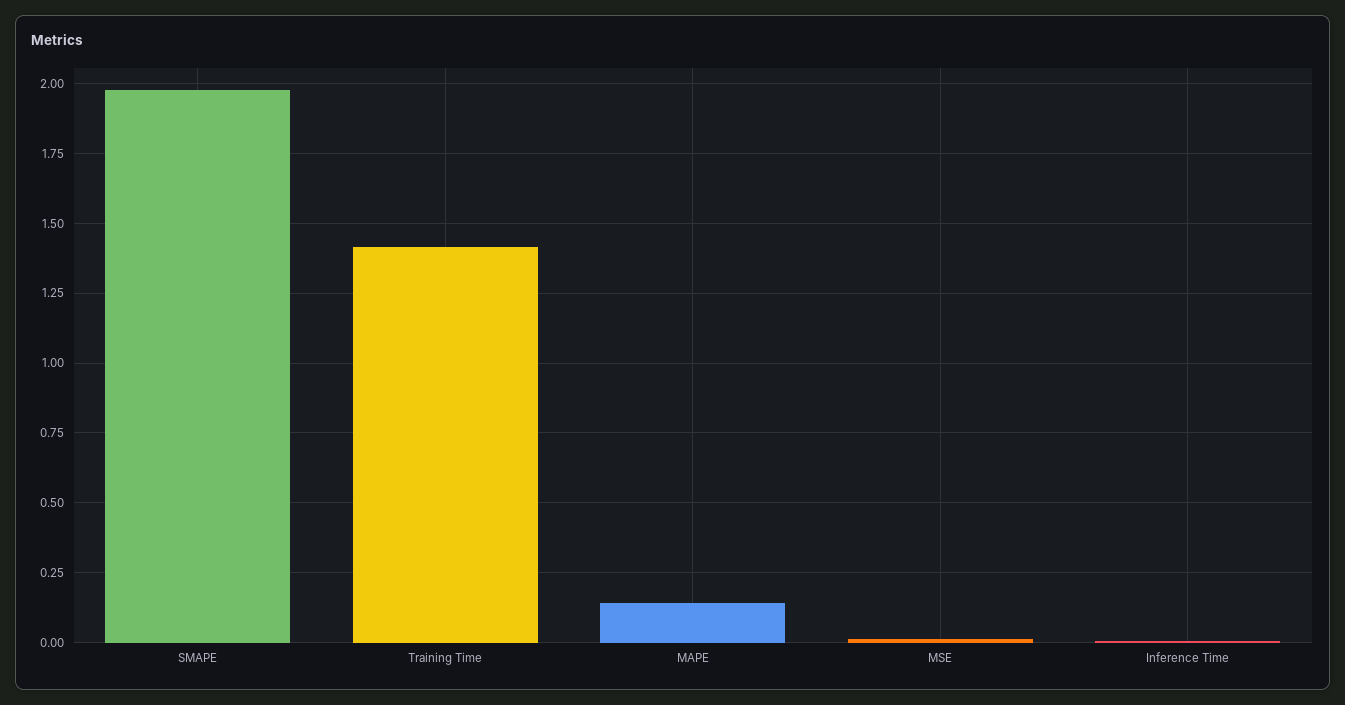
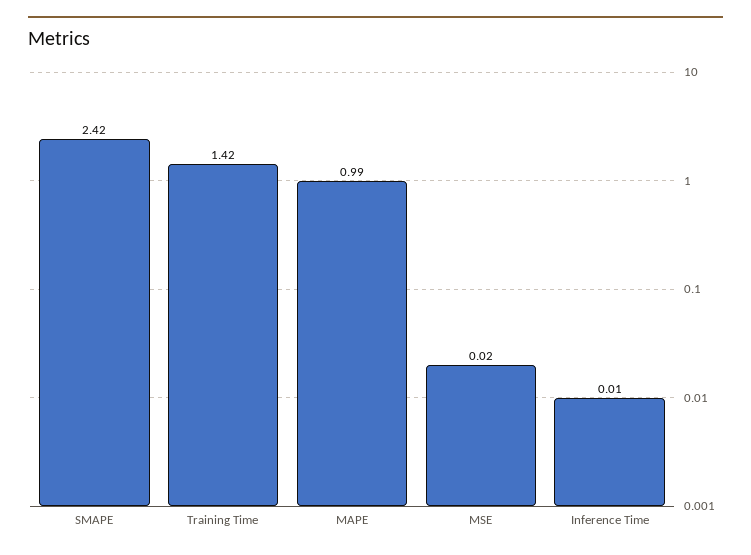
  {
-   "SMAPE": 1.975,
+   "SMAPE": 2.42,
    "Training Time": 1.42,
-   "MAPE": 0.15,
+   "MAPE": 0.99,
    "MSE": 0.02,
    "Inference Time": 0.01
  }

